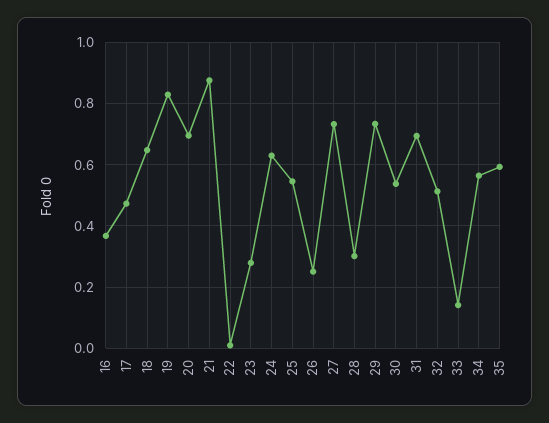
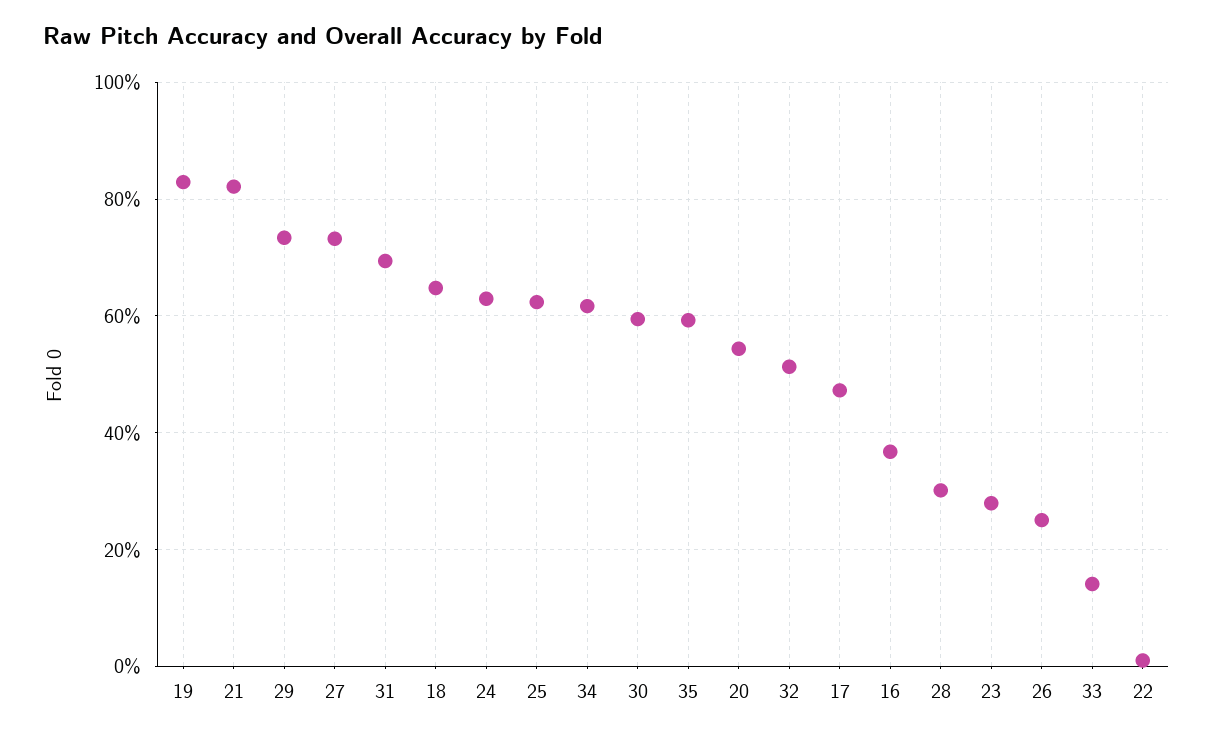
  {
    "16": 0.36,
    "17": 0.48,
    "18": 0.64,
    "19": 0.82,
-   "20": 0.7,
+   "20": 0.54,
-   "21": 0.88,
+   "21": 0.82,
    "22": 0.02,
    "23": 0.28,
    "24": 0.62,
-   "25": 0.54,
+   "25": 0.62,
    "26": 0.26,
    "27": 0.74,
    "28": 0.3,
    "29": 0.74,
-   "30": 0.54,
+   "30": 0.6,
    "31": 0.7,
    "32": 0.52,
    "33": 0.14,
-   "34": 0.56,
+   "34": 0.62,
    "35": 0.6
  }

